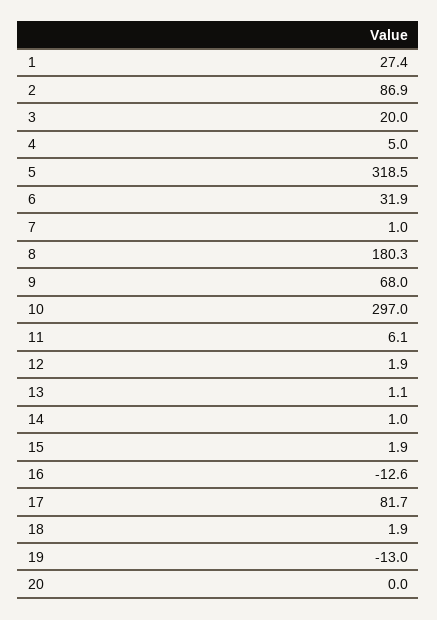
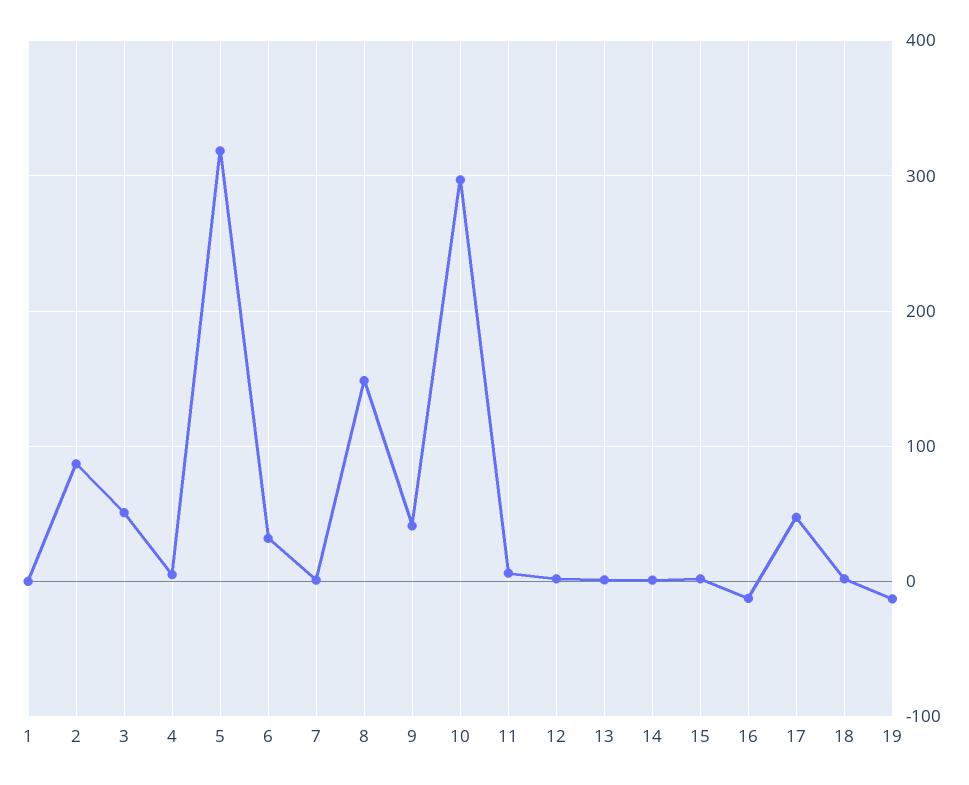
  {
-   "1": 27.4,
+   "1": 0,
    "2": 86.9,
-   "3": 20,
+   "3": 50,
    "4": 5,
    "5": 318.5,
    "6": 31.9,
    "7": 1,
-   "8": 180.3,
+   "8": 150,
-   "9": 68,
+   "9": 40,
    "10": 297,
    "11": 6.1,
    "12": 1.9,
    "13": 1.1,
    "14": 1,
    "15": 1.9,
    "16": -12.6,
-   "17": 81.7,
+   "17": 50,
    "18": 1.9,
-   "19": -13,
+   "19": -13
-   "20": 0
  }

